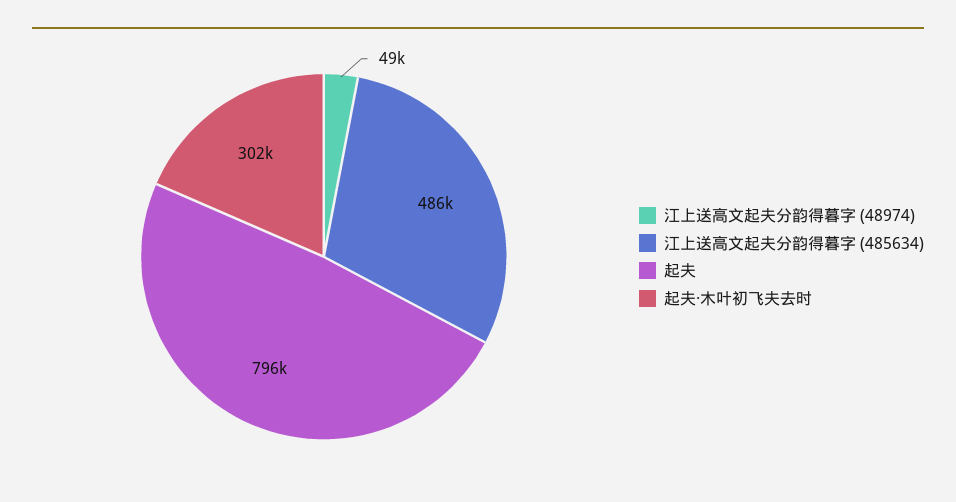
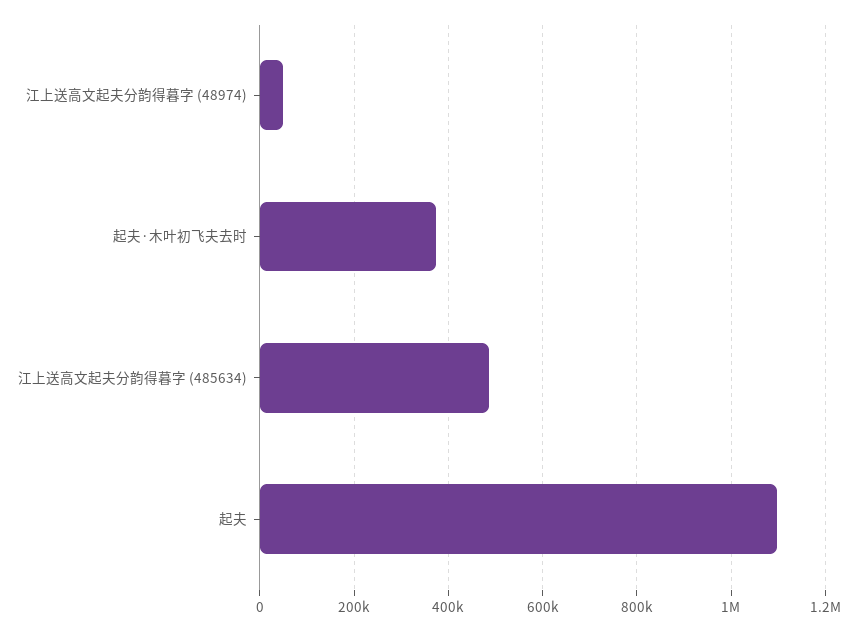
  {
    "江上送高文起夫分韵得暮字 (48974)": 49000,
    "江上送高文起夫分韵得暮字 (485634)": 486000,
-   "起夫": 796000,
+   "起夫": 1100000,
-   "起夫·木叶初飞夫去时": 302000
+   "起夫·木叶初飞夫去时": 380000
  }

